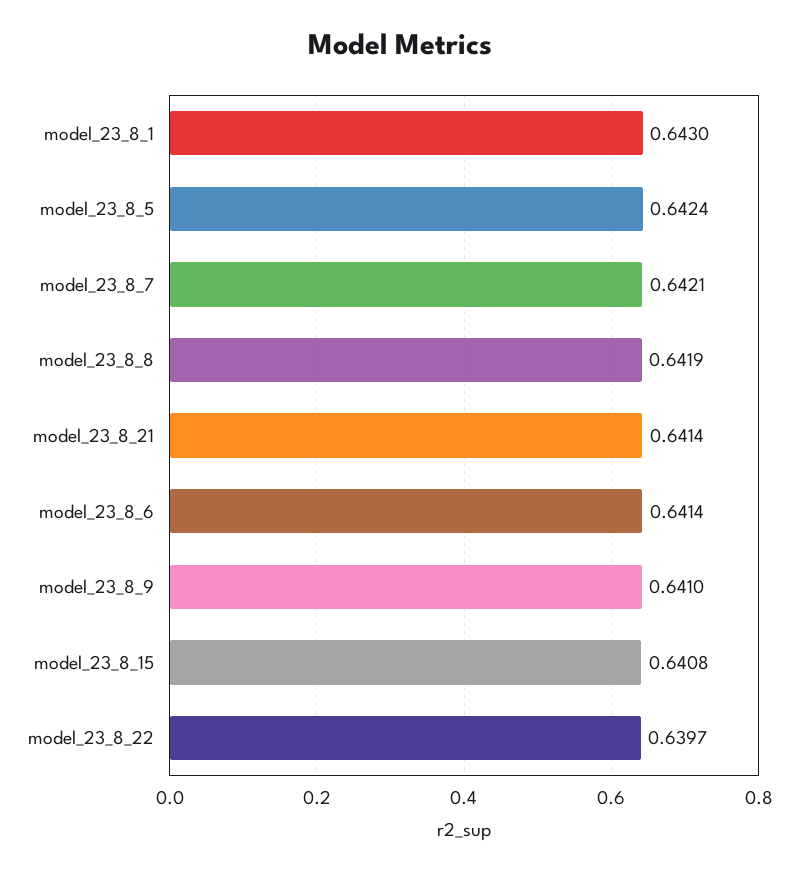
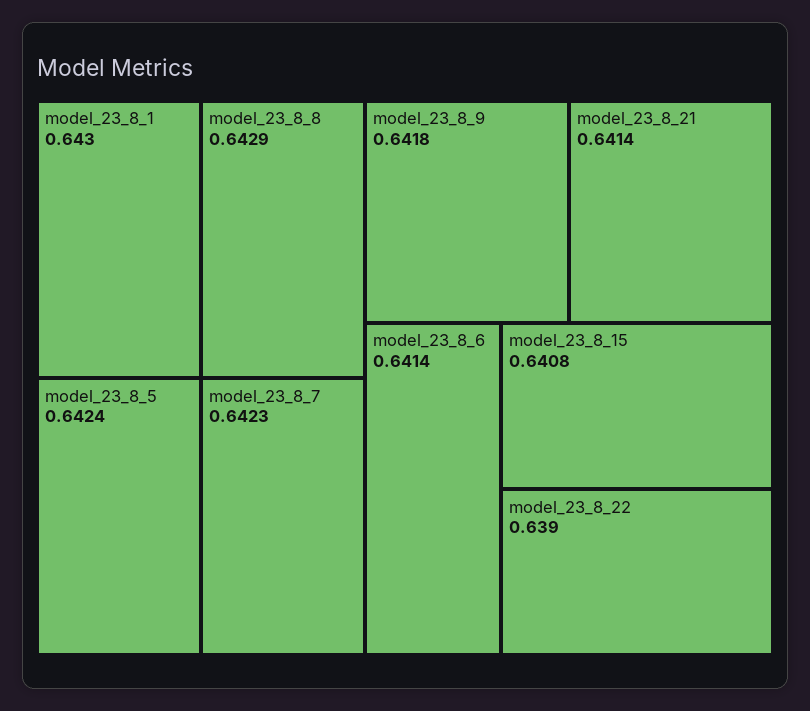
  {
    "model_23_8_1": 0.643,
    "model_23_8_5": 0.6424,
-   "model_23_8_7": 0.6421,
+   "model_23_8_7": 0.6423,
-   "model_23_8_8": 0.6419,
+   "model_23_8_8": 0.6429,
    "model_23_8_21": 0.6414,
    "model_23_8_6": 0.6414,
-   "model_23_8_9": 0.641,
+   "model_23_8_9": 0.6418,
    "model_23_8_15": 0.6408,
-   "model_23_8_22": 0.6397
+   "model_23_8_22": 0.639
  }

